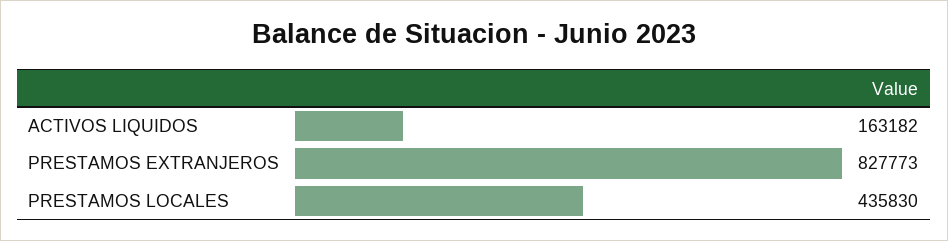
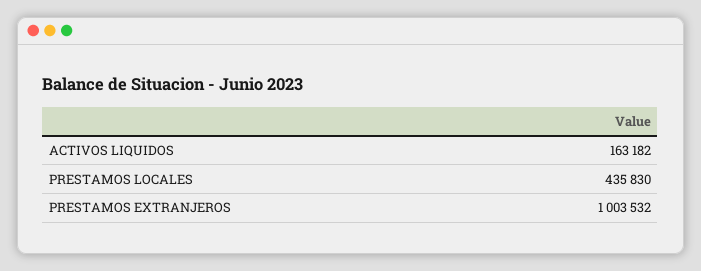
  {
    "ACTIVOS LIQUIDOS": 163182,
-   "PRESTAMOS EXTRANJEROS": 827773,
+   "PRESTAMOS EXTRANJEROS": 1003532,
    "PRESTAMOS LOCALES": 435830
  }

